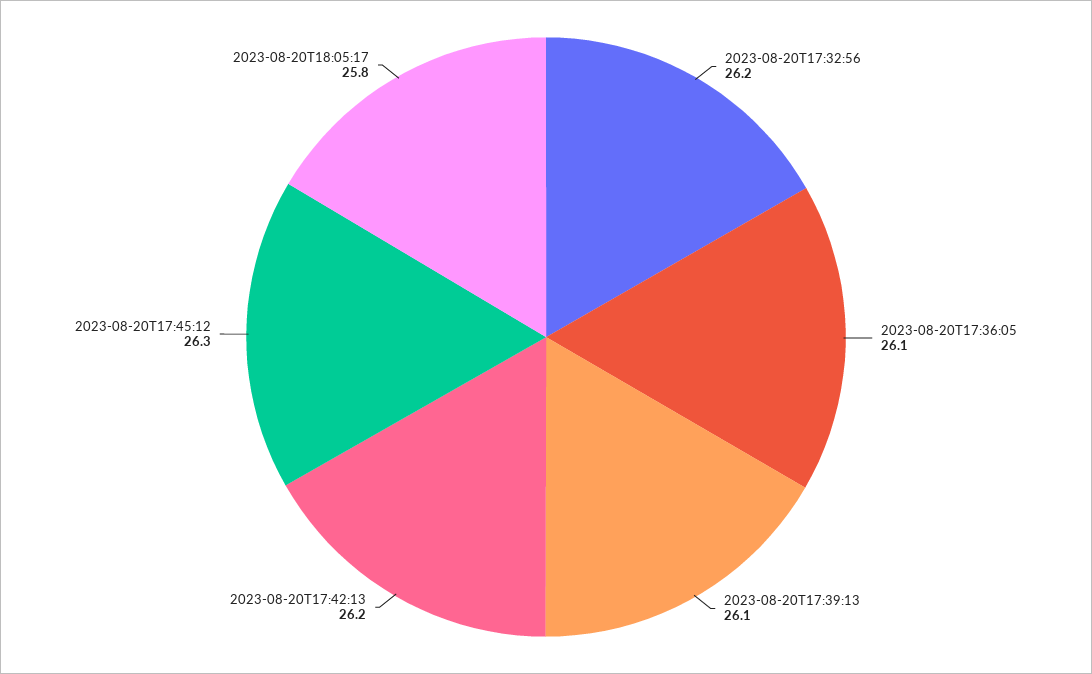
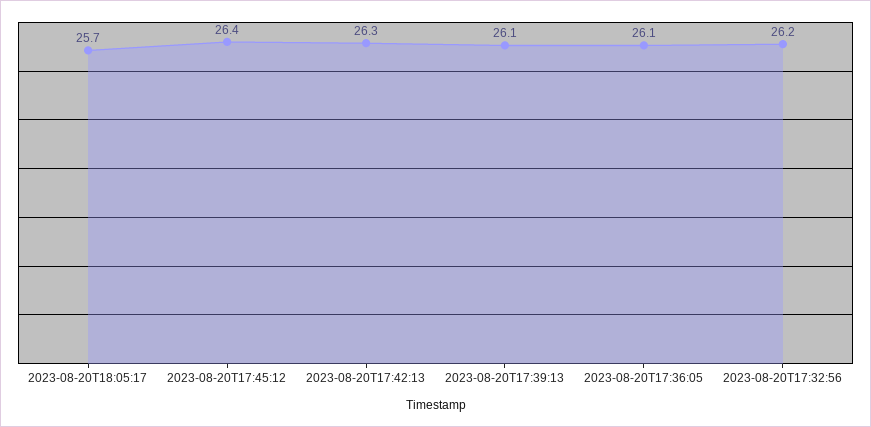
  {
    "2023-08-20T17:32:56": 26.2,
    "2023-08-20T17:36:05": 26.1,
    "2023-08-20T17:39:13": 26.1,
-   "2023-08-20T17:42:13": 26.2,
+   "2023-08-20T17:42:13": 26.3,
-   "2023-08-20T17:45:12": 26.3,
+   "2023-08-20T17:45:12": 26.4,
-   "2023-08-20T18:05:17": 25.8
+   "2023-08-20T18:05:17": 25.7
  }

